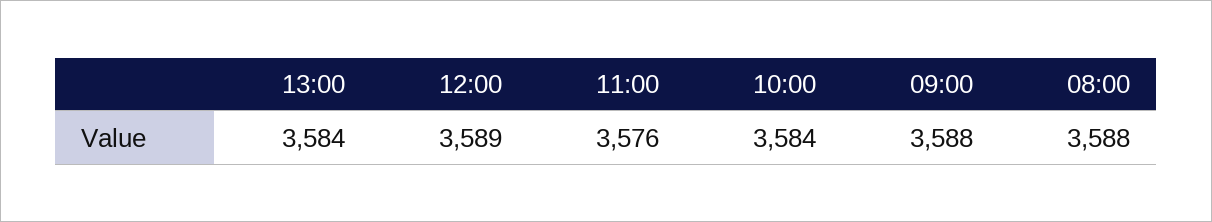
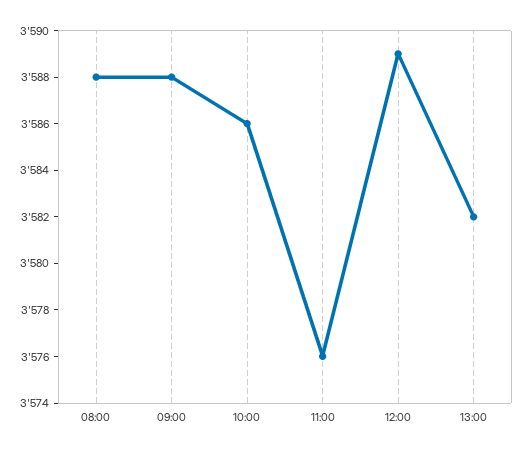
  {
-   "13:00": 3584,
+   "13:00": 3582,
    "12:00": 3589,
    "11:00": 3576,
-   "10:00": 3584,
+   "10:00": 3586,
    "09:00": 3588,
    "08:00": 3588
  }

